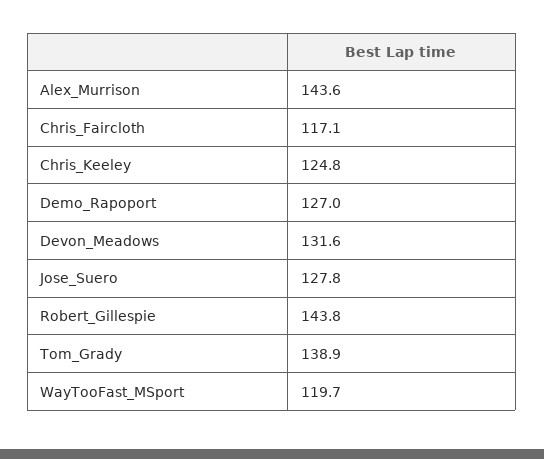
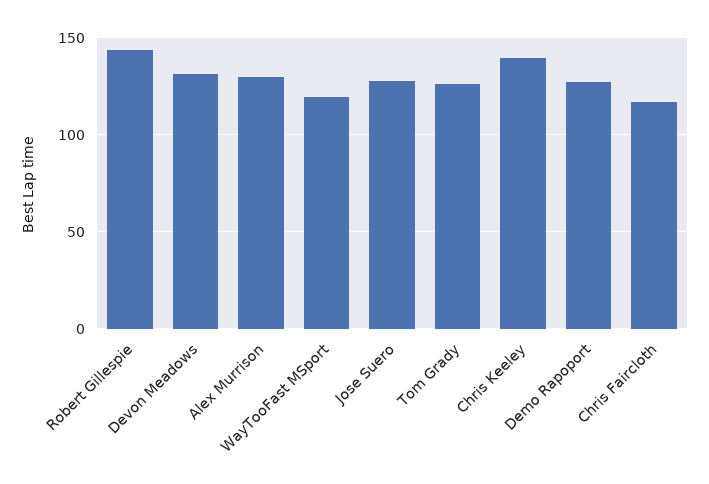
  {
-   "Alex_Murrison": 143.6,
+   "Alex_Murrison": 130,
    "Chris_Faircloth": 117.1,
-   "Chris_Keeley": 124.8,
+   "Chris_Keeley": 140,
    "Demo_Rapoport": 127,
    "Devon_Meadows": 131.6,
    "Jose_Suero": 127.8,
    "Robert_Gillespie": 143.8,
-   "Tom_Grady": 138.9,
+   "Tom_Grady": 125,
    "WayTooFast_MSport": 119.7
  }

